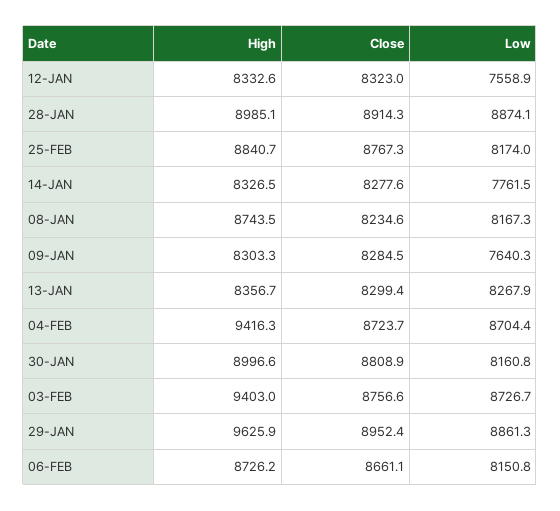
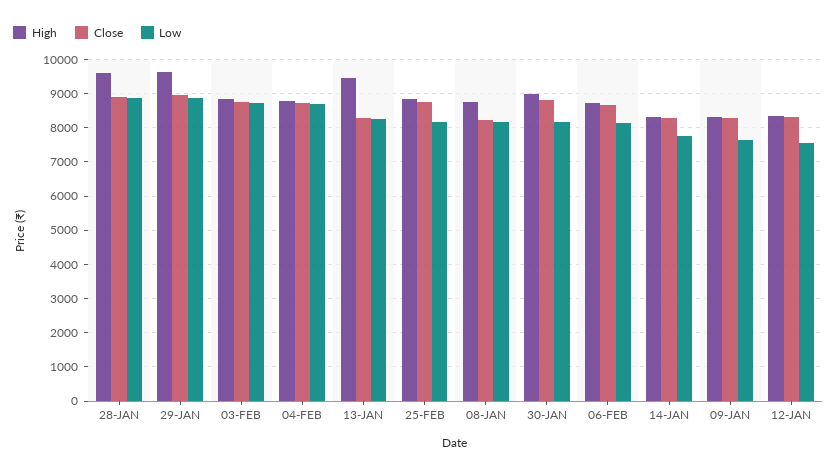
  {
    "High": {
      "12-JAN": 8332.6,
-     "28-JAN": 8985.1,
+     "28-JAN": 9600,
      "25-FEB": 8840.7,
      "14-JAN": 8326.5,
      "08-JAN": 8743.5,
      "09-JAN": 8303.3,
-     "13-JAN": 8356.7,
+     "13-JAN": 9400,
-     "04-FEB": 9416.3,
+     "04-FEB": 8800,
      "30-JAN": 8996.6,
-     "03-FEB": 9403,
+     "03-FEB": 8800,
      "29-JAN": 9625.9,
      "06-FEB": 8726.2
    },
    "Close": {
      "12-JAN": 8323,
      "28-JAN": 8914.3,
      "25-FEB": 8767.3,
      "14-JAN": 8277.6,
      "08-JAN": 8234.6,
      "09-JAN": 8284.5,
      "13-JAN": 8299.4,
      "04-FEB": 8723.7,
      "30-JAN": 8808.9,
      "03-FEB": 8756.6,
      "29-JAN": 8952.4,
      "06-FEB": 8661.1
    },
    "Low": {
      "12-JAN": 7558.9,
      "28-JAN": 8874.1,
      "25-FEB": 8174,
      "14-JAN": 7761.5,
      "08-JAN": 8167.3,
      "09-JAN": 7640.3,
      "13-JAN": 8267.9,
      "04-FEB": 8704.4,
      "30-JAN": 8160.8,
      "03-FEB": 8726.7,
      "29-JAN": 8861.3,
      "06-FEB": 8150.8
    }
  }

